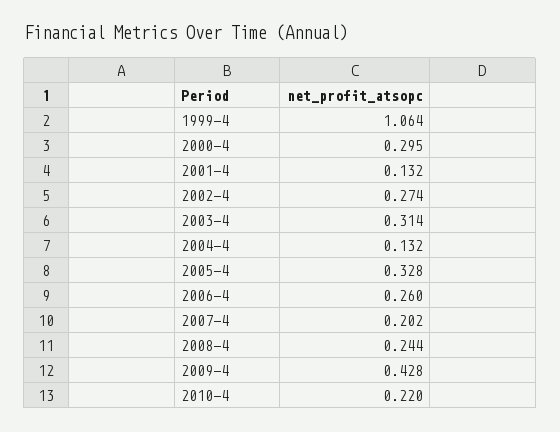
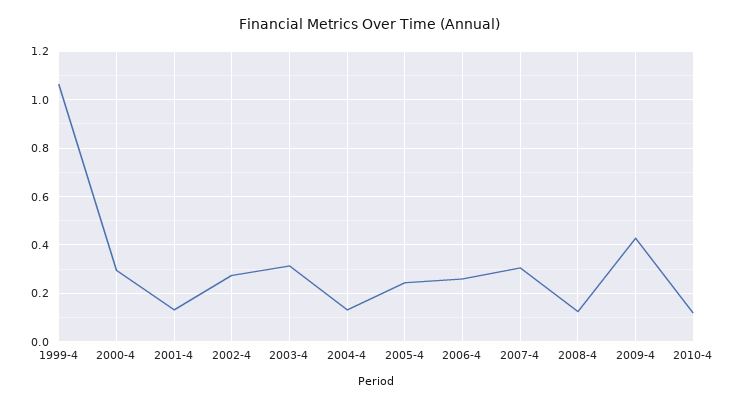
  {
    "1999-4": 1.064,
    "2000-4": 0.295,
    "2001-4": 0.132,
    "2002-4": 0.274,
    "2003-4": 0.314,
    "2004-4": 0.132,
-   "2005-4": 0.328,
+   "2005-4": 0.25,
    "2006-4": 0.26,
-   "2007-4": 0.202,
+   "2007-4": 0.3,
-   "2008-4": 0.244,
+   "2008-4": 0.125,
    "2009-4": 0.428,
-   "2010-4": 0.22
+   "2010-4": 0.125
  }

